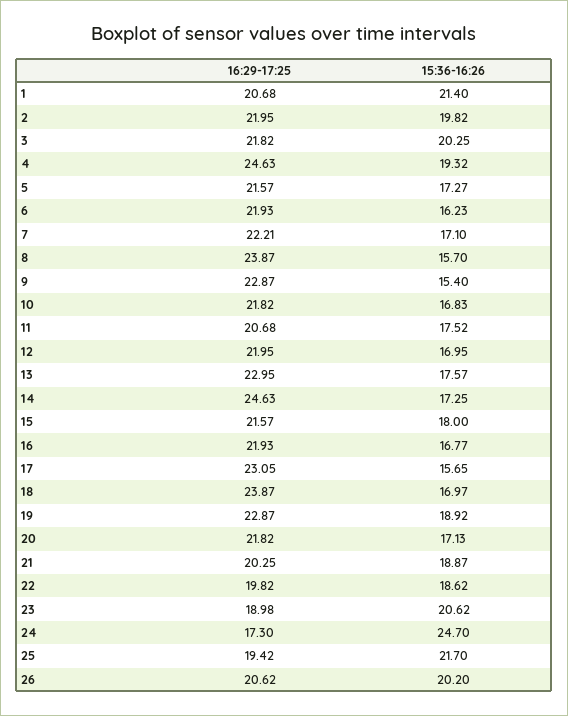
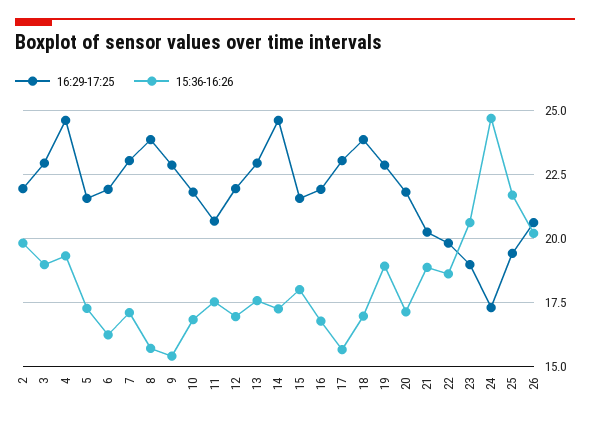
  {
    "16:29-17:25": {
-     "1": 20.68,
      "2": 21.95,
-     "3": 21.82,
+     "3": 23,
      "4": 24.63,
      "5": 21.57,
      "6": 21.93,
-     "7": 22.21,
+     "7": 23,
      "8": 23.87,
      "9": 22.87,
      "10": 21.82,
      "11": 20.68,
      "12": 21.95,
      "13": 22.95,
      "14": 24.63,
      "15": 21.57,
      "16": 21.93,
      "17": 23.05,
      "18": 23.87,
      "19": 22.87,
      "20": 21.82,
      "21": 20.25,
      "22": 19.82,
      "23": 18.98,
      "24": 17.3,
      "25": 19.42,
      "26": 20.62
    },
    "15:36-16:26": {
-     "1": 21.4,
      "2": 19.82,
-     "3": 20.25,
+     "3": 19,
      "4": 19.32,
      "5": 17.27,
      "6": 16.23,
      "7": 17.1,
      "8": 15.7,
      "9": 15.4,
      "10": 16.83,
      "11": 17.52,
      "12": 16.95,
      "13": 17.57,
      "14": 17.25,
      "15": 18,
      "16": 16.77,
      "17": 15.65,
      "18": 16.97,
      "19": 18.92,
      "20": 17.13,
      "21": 18.87,
      "22": 18.62,
      "23": 20.62,
      "24": 24.7,
      "25": 21.7,
      "26": 20.2
    }
  }

